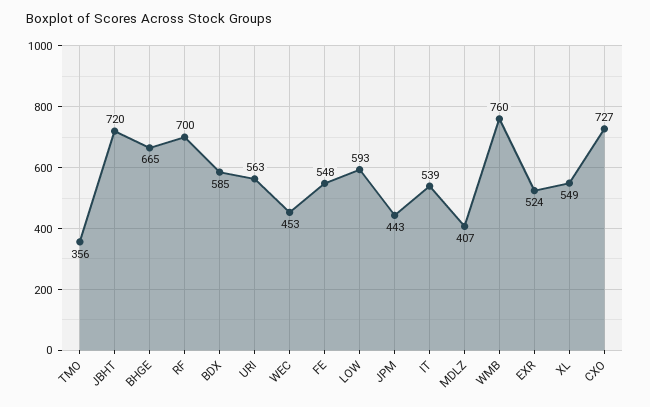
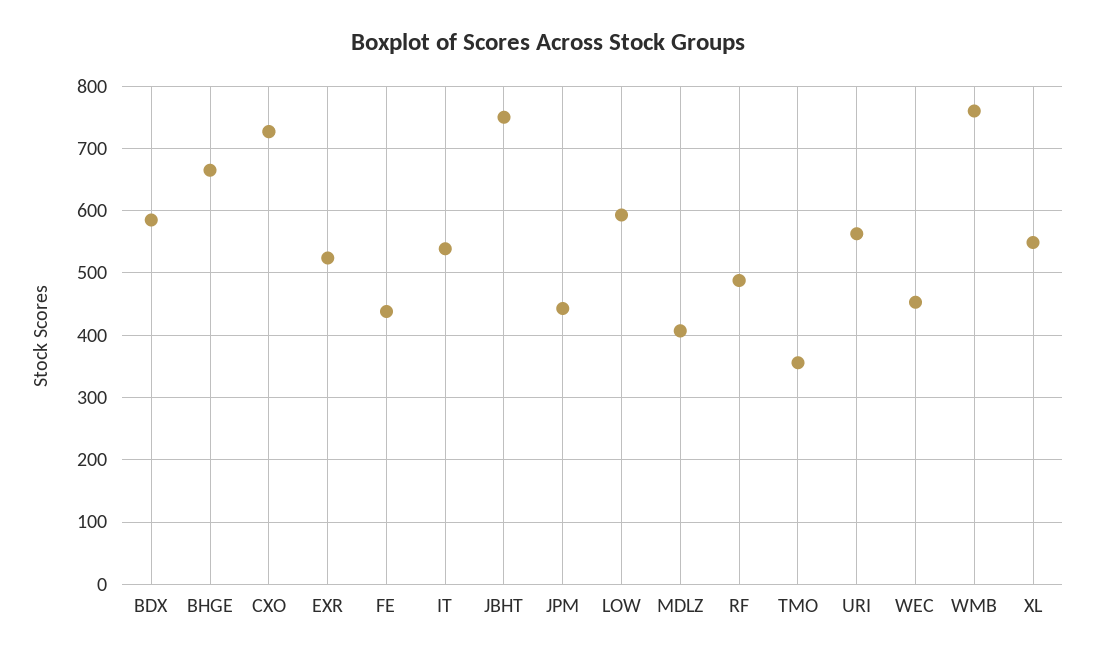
  {
    "TMO": 356,
-   "JBHT": 720,
+   "JBHT": 750,
    "BHGE": 665,
-   "RF": 700,
+   "RF": 490,
    "BDX": 585,
    "URI": 563,
    "WEC": 453,
-   "FE": 548,
+   "FE": 440,
    "LOW": 593,
    "JPM": 443,
    "IT": 539,
    "MDLZ": 407,
    "WMB": 760,
    "EXR": 524,
    "XL": 549,
    "CXO": 727
  }

